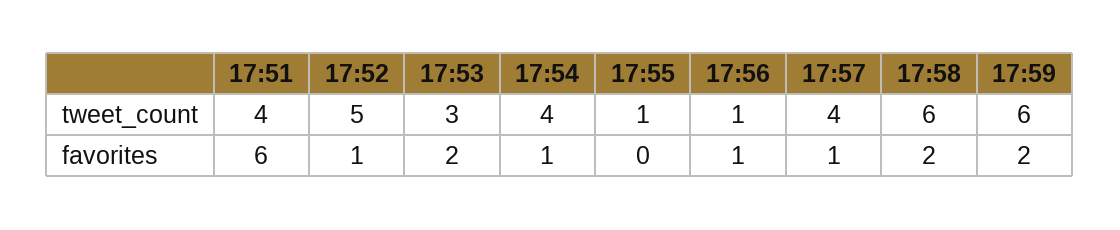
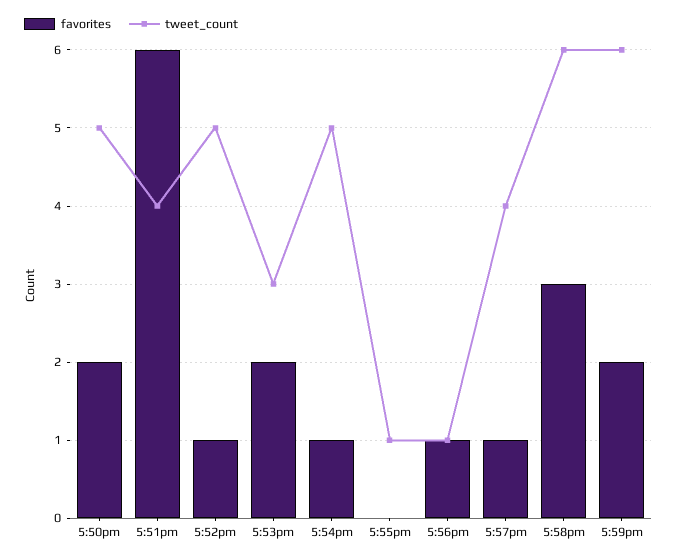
  {
    "tweet_count": {
      "17:51": 4,
      "17:52": 5,
      "17:53": 3,
-     "17:54": 4,
+     "17:54": 5,
      "17:55": 1,
      "17:56": 1,
      "17:57": 4,
      "17:58": 6,
-     "17:59": 6
+     "17:59": 6,
+     "5:50pm": 5
    },
    "favorites": {
      "17:51": 6,
      "17:52": 1,
      "17:53": 2,
      "17:54": 1,
      "17:55": 0,
      "17:56": 1,
      "17:57": 1,
-     "17:58": 2,
+     "17:58": 3,
-     "17:59": 2
+     "17:59": 2,
+     "5:50pm": 2
    }
  }

